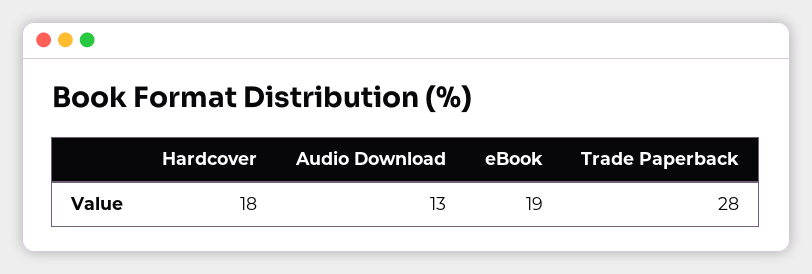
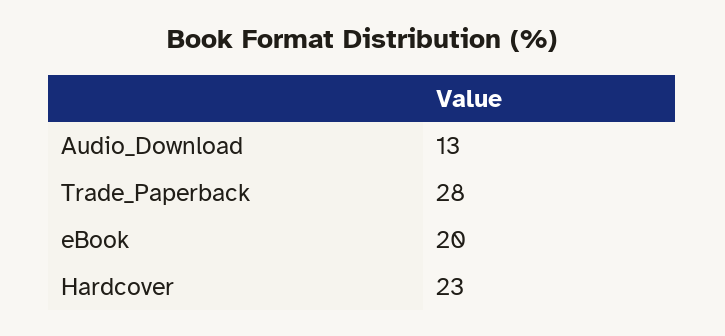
  {
-   "Hardcover": 18,
+   "Hardcover": 23,
    "Audio Download": 13,
-   "eBook": 19,
+   "eBook": 20,
    "Trade Paperback": 28
  }

